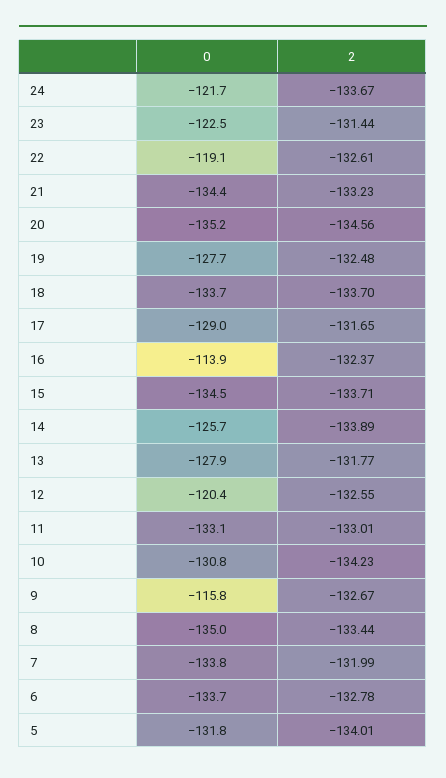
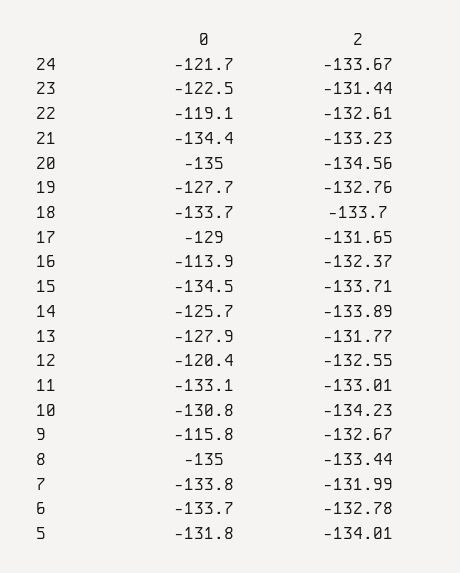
  {
    "0": {
      "24": -121.7,
      "23": -122.5,
      "22": -119.1,
      "21": -134.4,
-     "20": -135.2,
+     "20": -135,
      "19": -127.7,
      "18": -133.7,
      "17": -129,
      "16": -113.9,
      "15": -134.5,
      "14": -125.7,
      "13": -127.9,
      "12": -120.4,
      "11": -133.1,
      "10": -130.8,
      "9": -115.8,
      "8": -135,
      "7": -133.8,
      "6": -133.7,
      "5": -131.8
    },
    "2": {
      "24": -133.67,
      "23": -131.44,
      "22": -132.61,
      "21": -133.23,
      "20": -134.56,
-     "19": -132.48,
+     "19": -132.76,
      "18": -133.7,
      "17": -131.65,
      "16": -132.37,
      "15": -133.71,
      "14": -133.89,
      "13": -131.77,
      "12": -132.55,
      "11": -133.01,
      "10": -134.23,
      "9": -132.67,
      "8": -133.44,
      "7": -131.99,
      "6": -132.78,
      "5": -134.01
    }
  }

